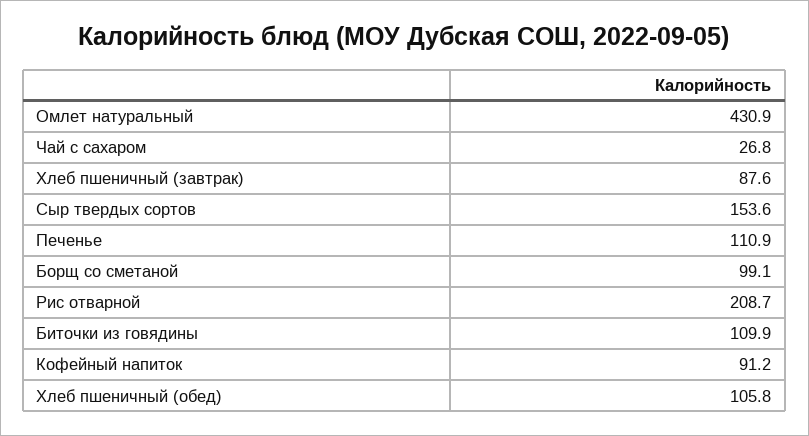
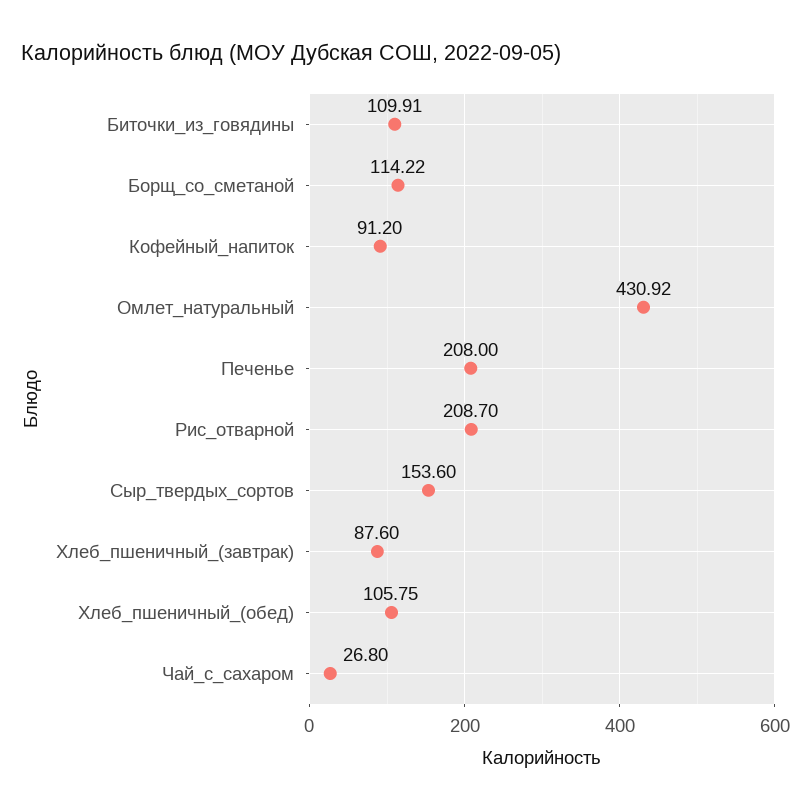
  {
    "Омлет натуральный": 430.92,
    "Чай с сахаром": 26.8,
    "Хлеб пшеничный (завтрак)": 87.6,
    "Сыр твердых сортов": 153.6,
-   "Печенье": 110.9,
+   "Печенье": 208,
-   "Борщ со сметаной": 99.1,
+   "Борщ со сметаной": 114.22,
    "Рис отварной": 208.7,
    "Биточки из говядины": 109.91,
    "Кофейный напиток": 91.2,
    "Хлеб пшеничный (обед)": 105.75
  }

